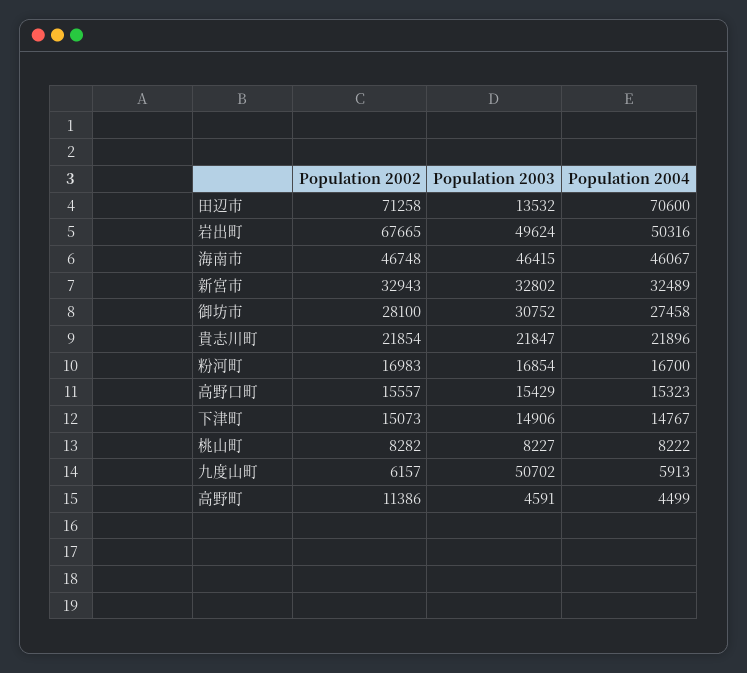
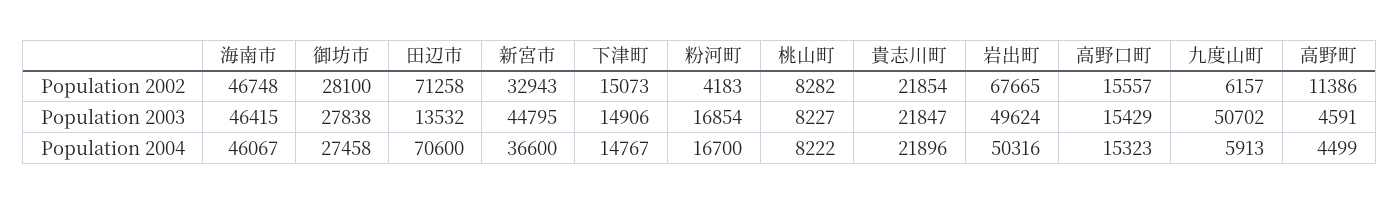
  {
    "Population 2002": {
      "田辺市": 71258,
      "岩出町": 67665,
      "海南市": 46748,
      "新宮市": 32943,
      "御坊市": 28100,
      "貴志川町": 21854,
-     "粉河町": 16983,
+     "粉河町": 4183,
      "高野口町": 15557,
      "下津町": 15073,
      "桃山町": 8282,
      "九度山町": 6157,
      "高野町": 11386
    },
    "Population 2003": {
      "田辺市": 13532,
      "岩出町": 49624,
      "海南市": 46415,
-     "新宮市": 32802,
+     "新宮市": 44795,
-     "御坊市": 30752,
+     "御坊市": 27838,
      "貴志川町": 21847,
      "粉河町": 16854,
      "高野口町": 15429,
      "下津町": 14906,
      "桃山町": 8227,
      "九度山町": 50702,
      "高野町": 4591
    },
    "Population 2004": {
      "田辺市": 70600,
      "岩出町": 50316,
      "海南市": 46067,
-     "新宮市": 32489,
+     "新宮市": 36600,
      "御坊市": 27458,
      "貴志川町": 21896,
      "粉河町": 16700,
      "高野口町": 15323,
      "下津町": 14767,
      "桃山町": 8222,
      "九度山町": 5913,
      "高野町": 4499
    }
  }

